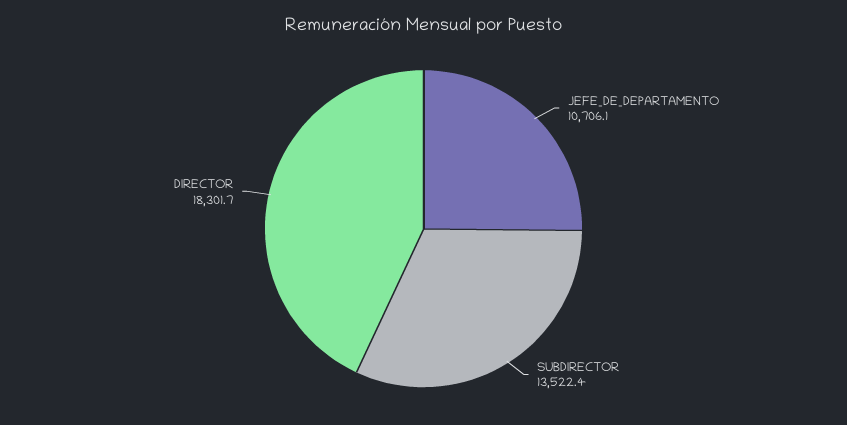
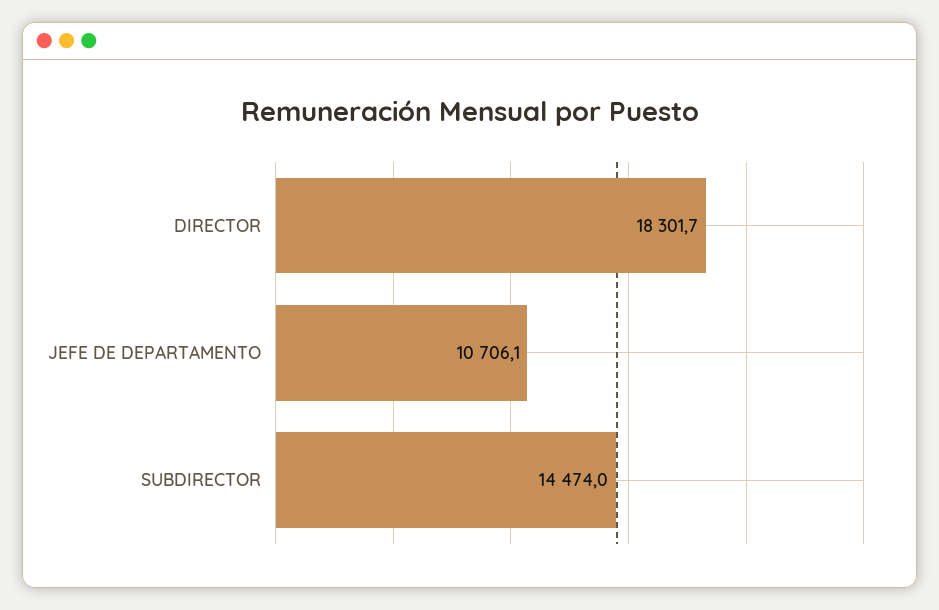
  {
    "JEFE_DE_DEPARTAMENTO": 10706.1,
-   "SUBDIRECTOR": 13522.4,
+   "SUBDIRECTOR": 14474,
    "DIRECTOR": 18301.7
  }

